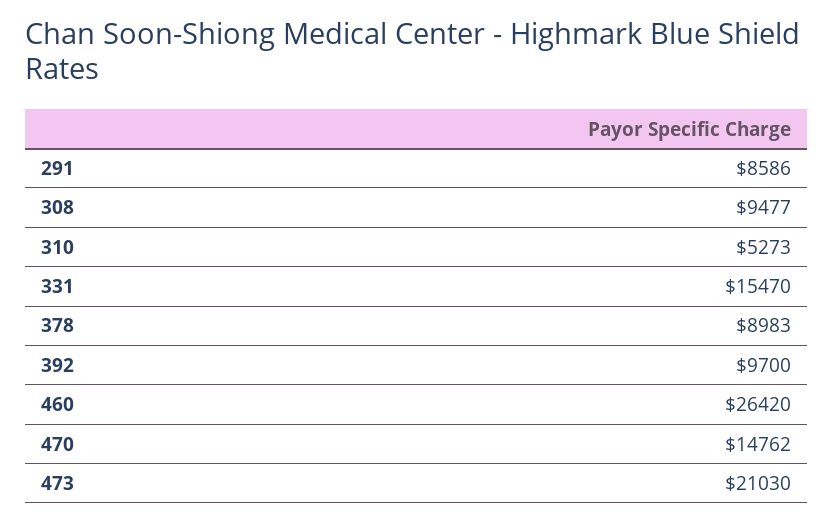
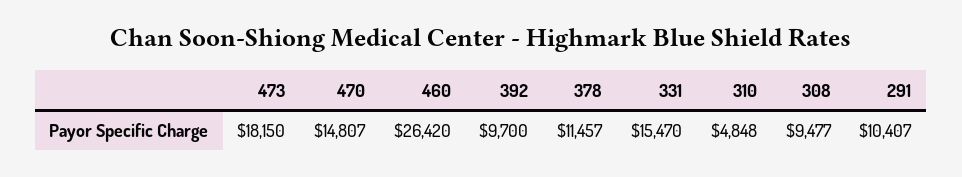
  {
-   "291": 8586,
+   "291": 10407,
    "308": 9477,
-   "310": 5273,
+   "310": 4848,
    "331": 15470,
-   "378": 8983,
+   "378": 11457,
    "392": 9700,
    "460": 26420,
-   "470": 14762,
+   "470": 14807,
-   "473": 21030
+   "473": 18150
  }

